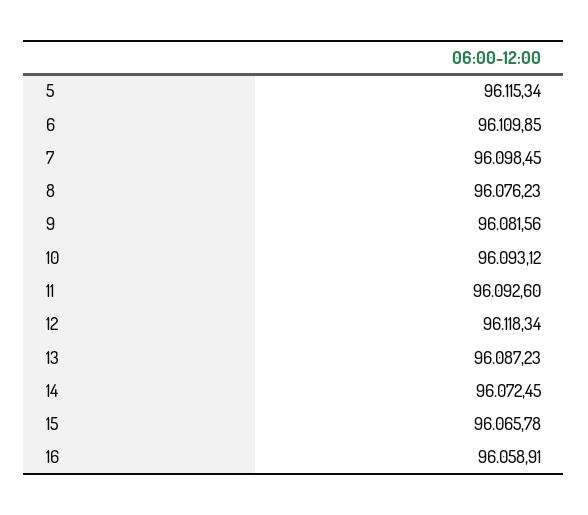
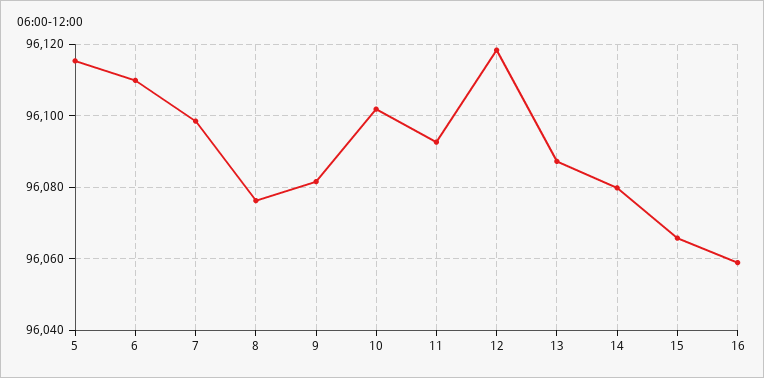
  {
    "5": 96115.34,
    "6": 96109.85,
    "7": 96098.45,
    "8": 96076.23,
    "9": 96081.56,
-   "10": 96093.12,
+   "10": 96102,
    "11": 96092.6,
    "12": 96118.34,
    "13": 96087.23,
-   "14": 96072.45,
+   "14": 96080,
    "15": 96065.78,
    "16": 96058.91
  }

